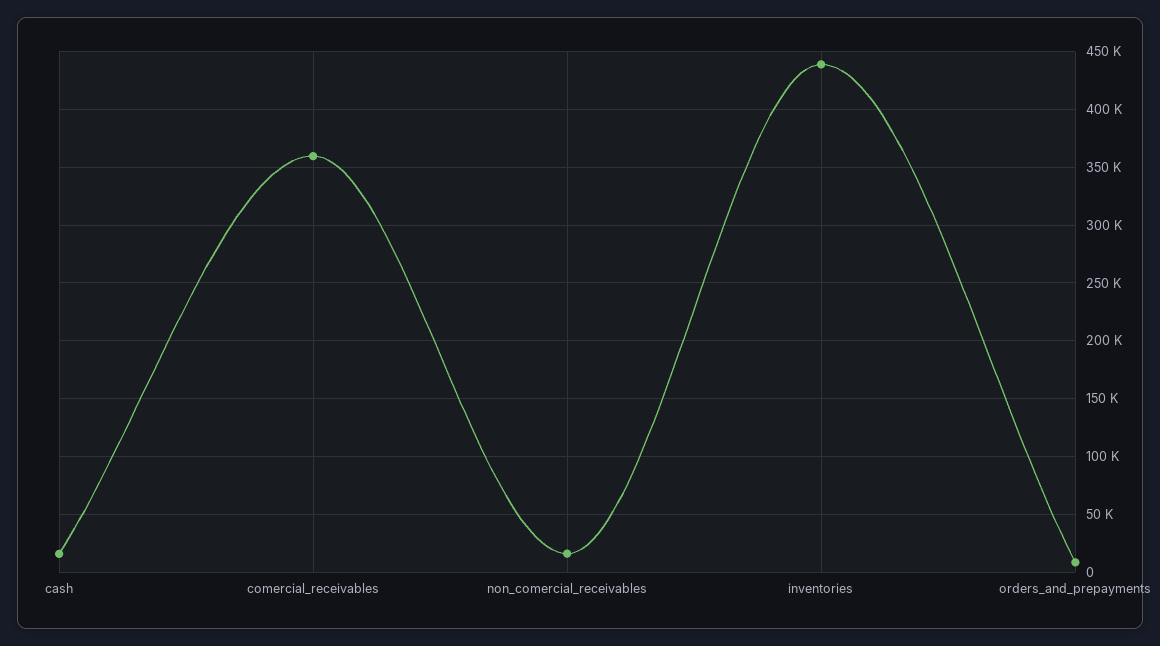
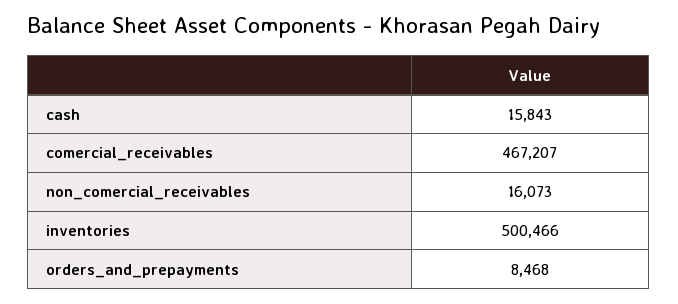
  {
    "cash": 15843,
-   "comercial_receivables": 360000,
+   "comercial_receivables": 467207,
    "non_comercial_receivables": 16073,
-   "inventories": 440000,
+   "inventories": 500466,
    "orders_and_prepayments": 8468
  }

